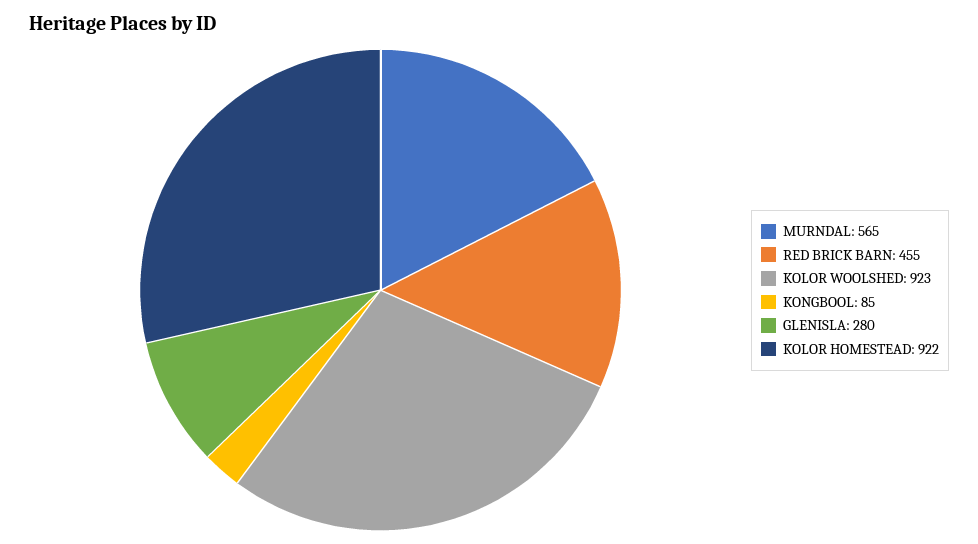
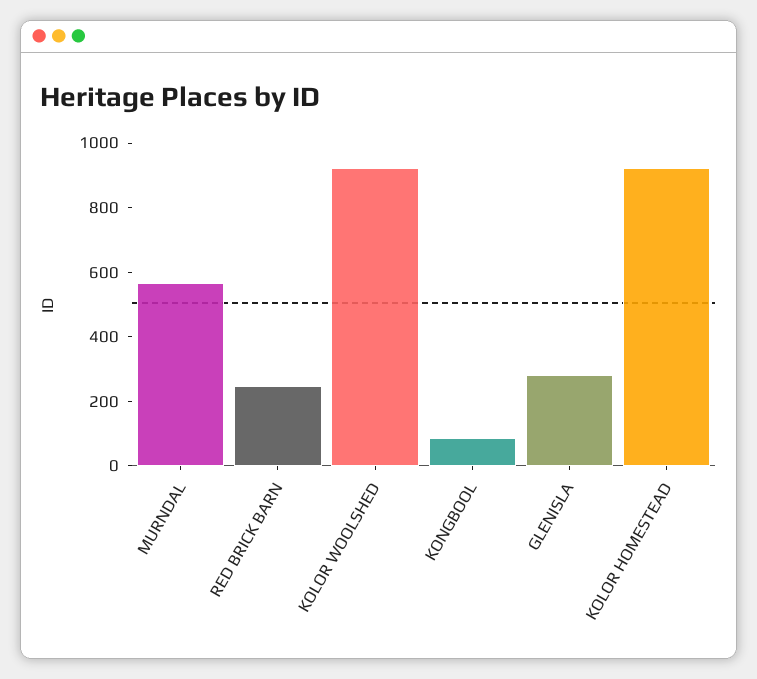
  {
    "MURNDAL": 565,
-   "RED BRICK BARN": 455,
+   "RED BRICK BARN": 250,
    "KOLOR WOOLSHED": 923,
    "KONGBOOL": 85,
    "GLENISLA": 280,
    "KOLOR HOMESTEAD": 922
  }

